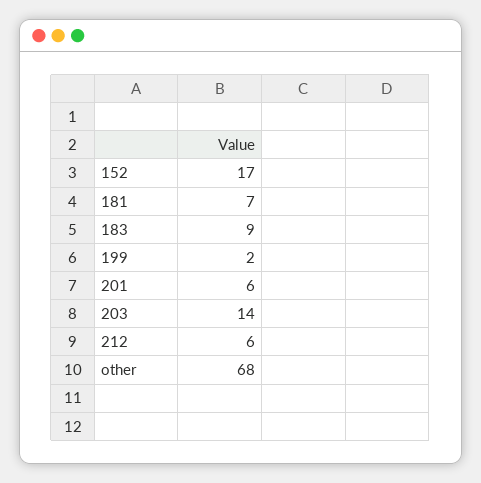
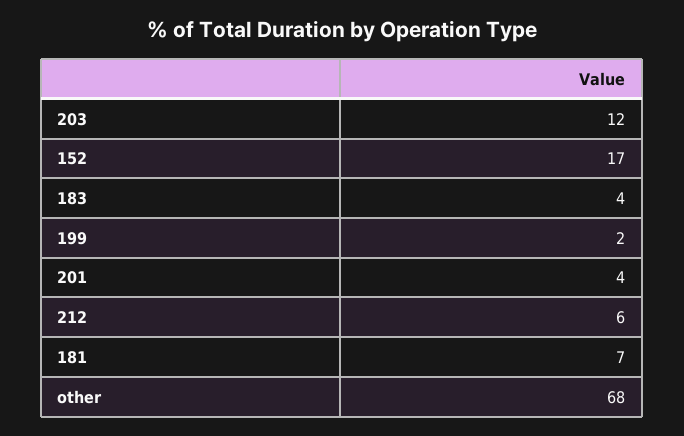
  {
    "152": 17,
    "181": 7,
-   "183": 9,
+   "183": 4,
    "199": 2,
-   "201": 6,
+   "201": 4,
-   "203": 14,
+   "203": 12,
    "212": 6,
    "other": 68
  }

